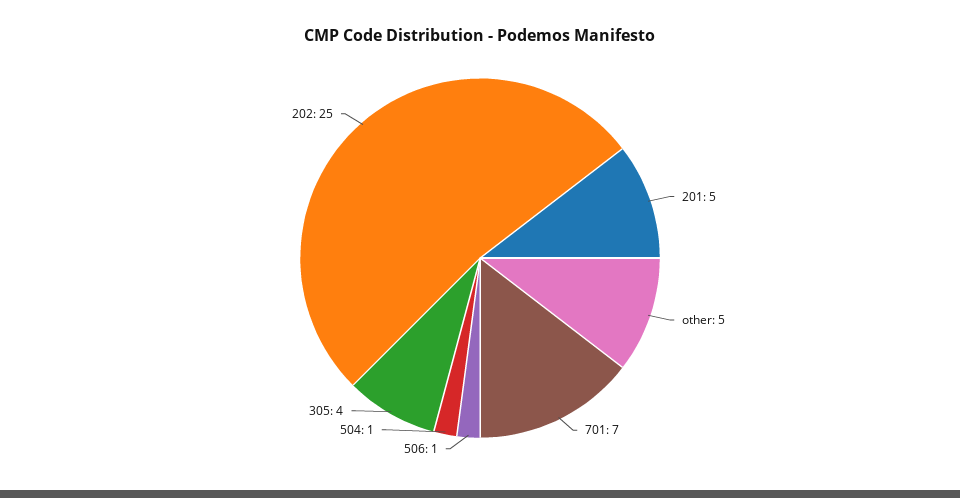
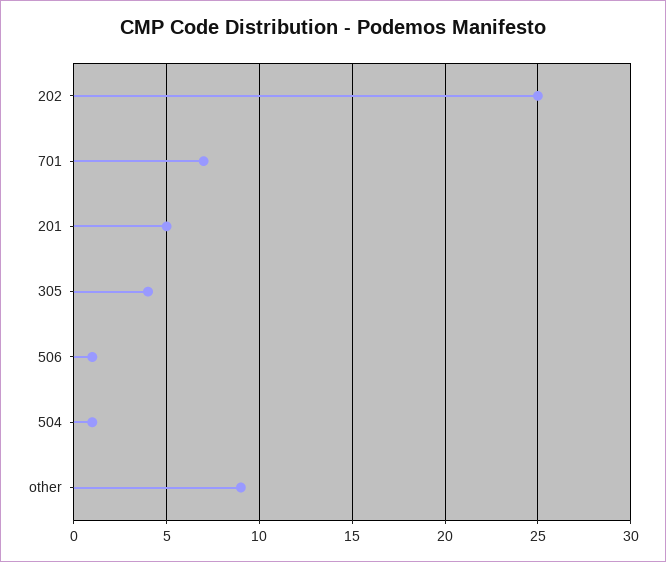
  {
    "201": 5,
-   "other": 5,
+   "other": 9,
    "701": 7,
    "506": 1,
    "504": 1,
    "305": 4,
    "202": 25
  }

